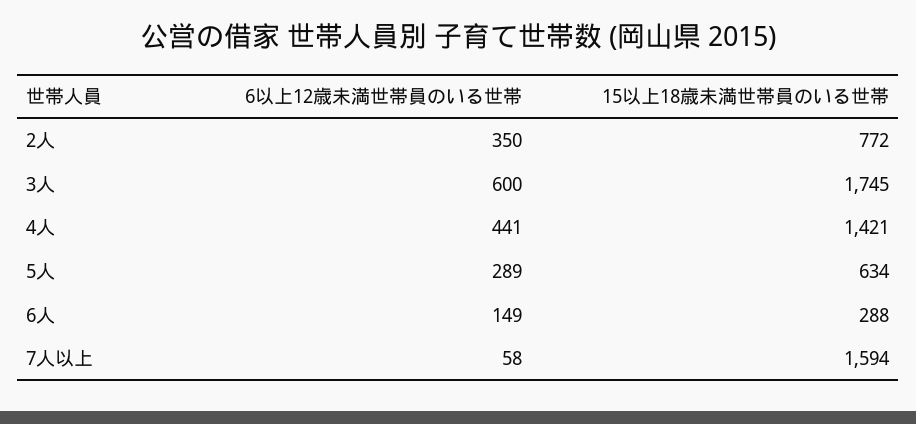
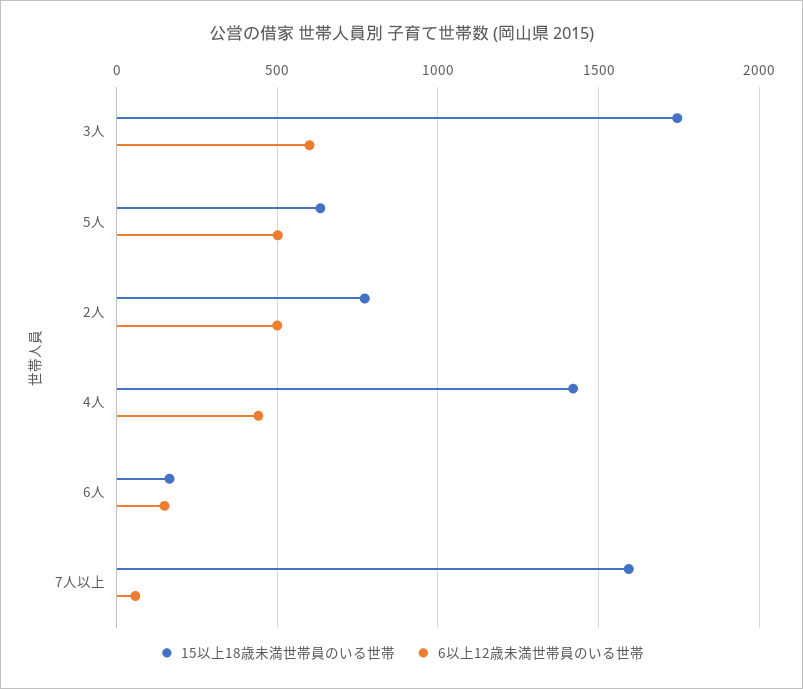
  {
    "6以上12歳未満世帯員のいる世帯": {
-     "2人": 350,
+     "2人": 500,
      "3人": 600,
      "4人": 441,
-     "5人": 289,
+     "5人": 500,
      "6人": 149,
      "7人以上": 58
    },
    "15以上18歳未満世帯員のいる世帯": {
      "2人": 772,
      "3人": 1745,
      "4人": 1421,
      "5人": 634,
-     "6人": 288,
+     "6人": 150,
      "7人以上": 1594
    }
  }

